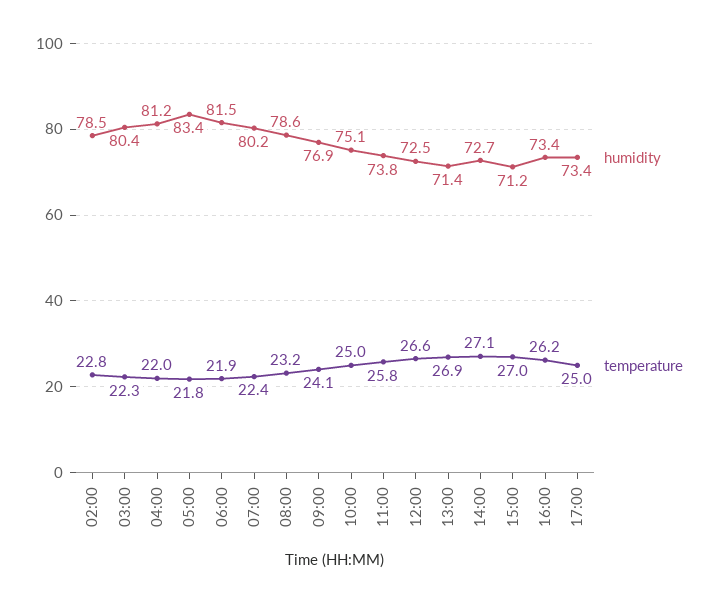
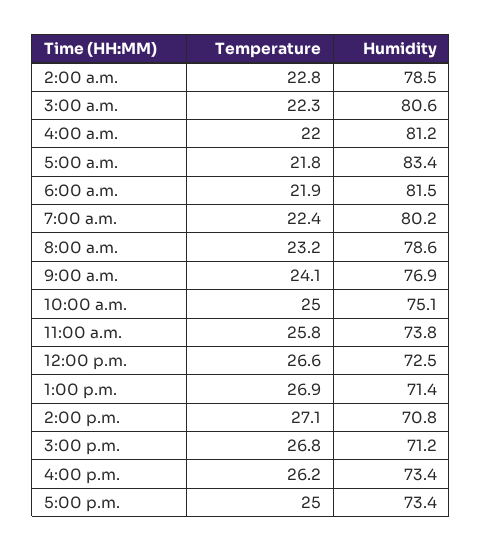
  {
    "humidity": {
      "02:00": 78.5,
-     "03:00": 80.4,
+     "03:00": 80.6,
      "04:00": 81.2,
      "05:00": 83.4,
      "06:00": 81.5,
      "07:00": 80.2,
      "08:00": 78.6,
      "09:00": 76.9,
      "10:00": 75.1,
      "11:00": 73.8,
      "12:00": 72.5,
      "13:00": 71.4,
-     "14:00": 72.7,
+     "14:00": 70.8,
      "15:00": 71.2,
      "16:00": 73.4,
      "17:00": 73.4
    },
    "temperature": {
      "02:00": 22.8,
      "03:00": 22.3,
      "04:00": 22,
      "05:00": 21.8,
      "06:00": 21.9,
      "07:00": 22.4,
      "08:00": 23.2,
      "09:00": 24.1,
      "10:00": 25,
      "11:00": 25.8,
      "12:00": 26.6,
      "13:00": 26.9,
      "14:00": 27.1,
-     "15:00": 27,
+     "15:00": 26.8,
      "16:00": 26.2,
      "17:00": 25
    }
  }

